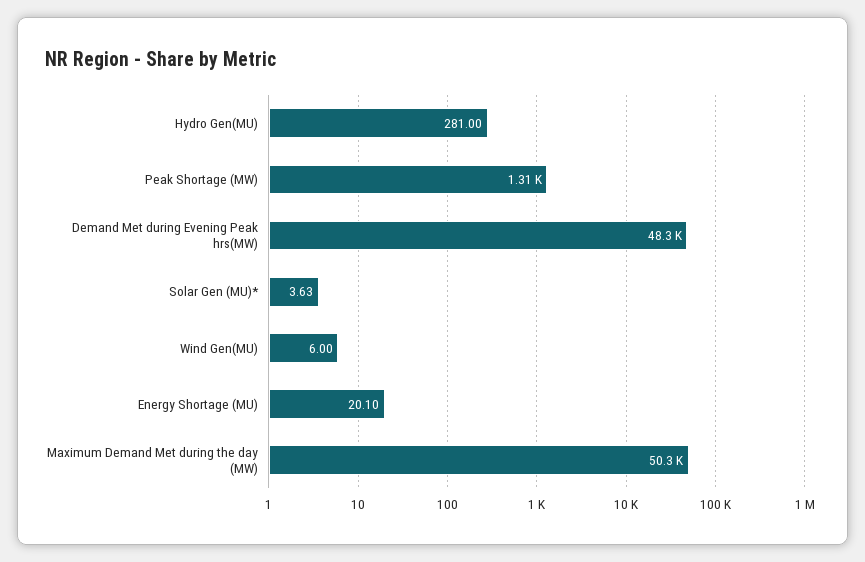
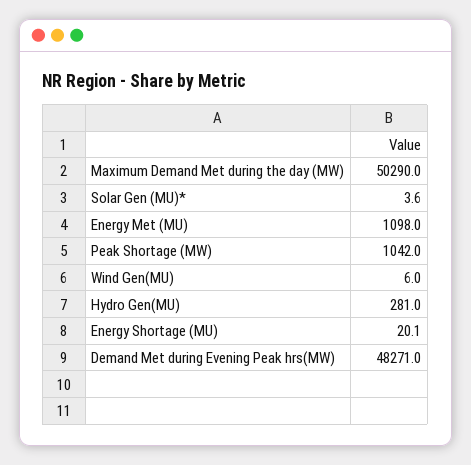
  {
    "Hydro Gen(MU)": 281,
-   "Peak Shortage (MW)": 1310,
+   "Peak Shortage (MW)": 1042,
    "Demand Met during Evening Peak hrs(MW)": 48271,
    "Solar Gen (MU)*": 3.63,
    "Wind Gen(MU)": 6,
    "Energy Shortage (MU)": 20.1,
-   "Maximum Demand Met during the day (MW)": 50290
+   "Maximum Demand Met during the day (MW)": 50290,
+   "Energy Met (MU)": 1098
  }

